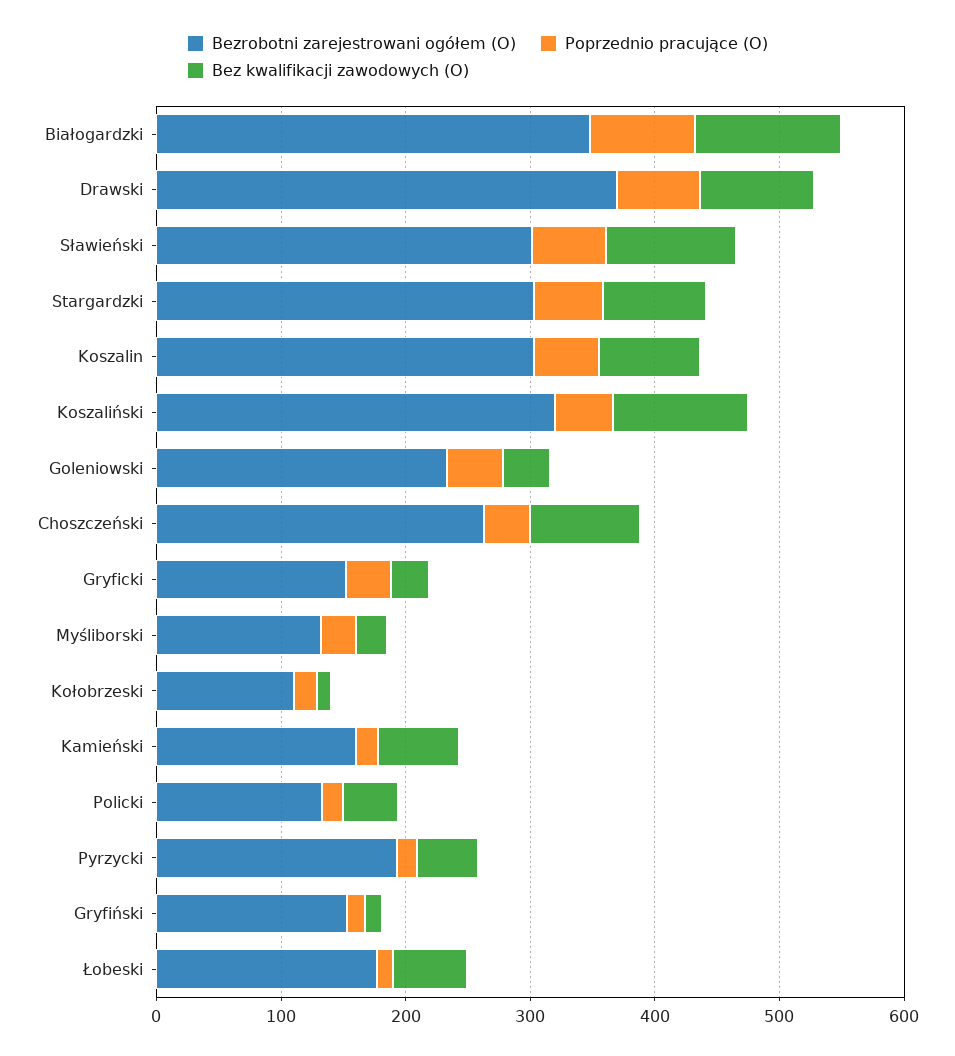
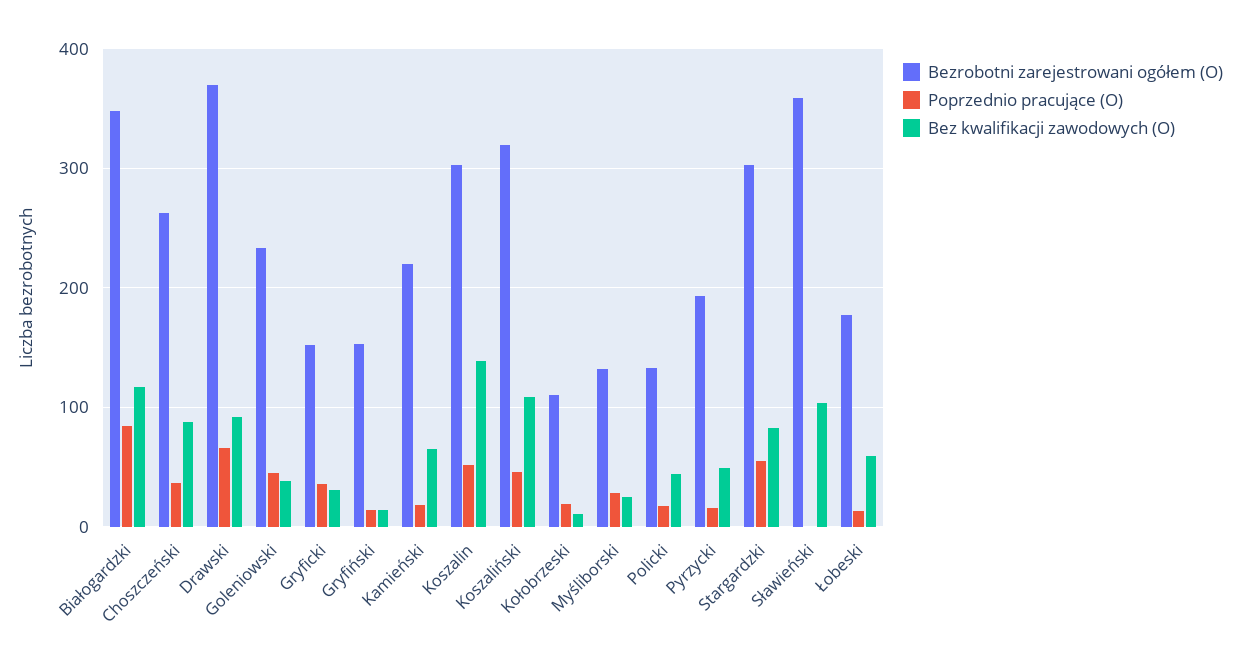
  {
    "Bezrobotni zarejestrowani ogółem (O)": {
      "Białogardzki": 350,
      "Drawski": 370,
-     "Sławieński": 300,
+     "Sławieński": 360,
      "Stargardzki": 300,
      "Koszalin": 300,
      "Koszaliński": 320,
      "Goleniowski": 230,
      "Choszczeński": 260,
      "Gryficki": 150,
      "Myśliborski": 130,
      "Kołobrzeski": 110,
-     "Kamieński": 160,
+     "Kamieński": 220,
      "Policki": 130,
      "Pyrzycki": 190,
      "Gryfiński": 150,
      "Łobeski": 180
    },
    "Poprzednio pracujące (O)": {
      "Białogardzki": 80,
      "Drawski": 70,
-     "Sławieński": 60,
+     "Sławieński": 0,
      "Stargardzki": 60,
      "Koszalin": 50,
      "Koszaliński": 50,
      "Goleniowski": 50,
      "Choszczeński": 40,
      "Gryficki": 40,
      "Myśliborski": 30,
      "Kołobrzeski": 20,
      "Kamieński": 20,
      "Policki": 20,
      "Pyrzycki": 20,
      "Gryfiński": 10,
      "Łobeski": 10
    },
    "Bez kwalifikacji zawodowych (O)": {
      "Białogardzki": 120,
      "Drawski": 90,
      "Sławieński": 100,
      "Stargardzki": 80,
-     "Koszalin": 80,
+     "Koszalin": 140,
      "Koszaliński": 110,
      "Goleniowski": 40,
      "Choszczeński": 90,
      "Gryficki": 30,
      "Myśliborski": 30,
      "Kołobrzeski": 10,
      "Kamieński": 70,
      "Policki": 40,
      "Pyrzycki": 50,
      "Gryfiński": 10,
      "Łobeski": 60
    }
  }

